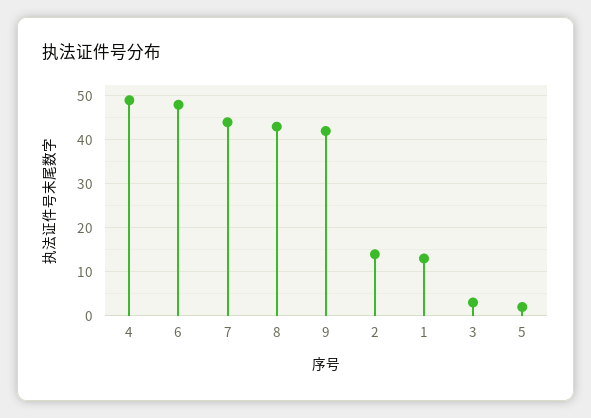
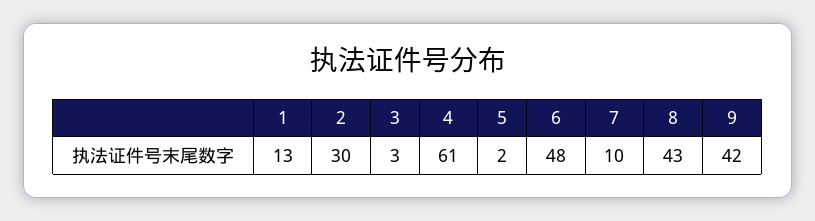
  {
-   "4": 50,
+   "4": 61,
    "6": 48,
-   "7": 45,
+   "7": 10,
    "8": 43,
    "9": 42,
-   "2": 15,
+   "2": 30,
    "1": 13,
    "3": 3,
    "5": 2
  }

